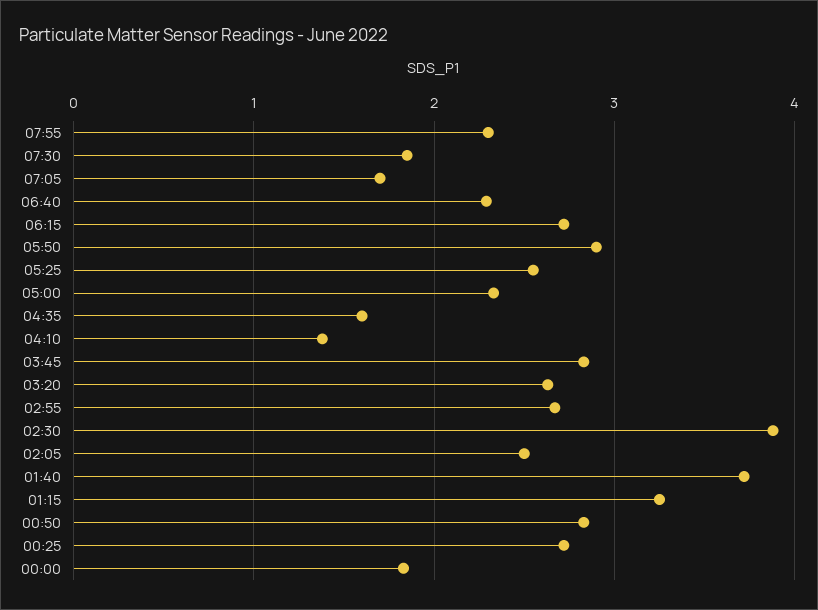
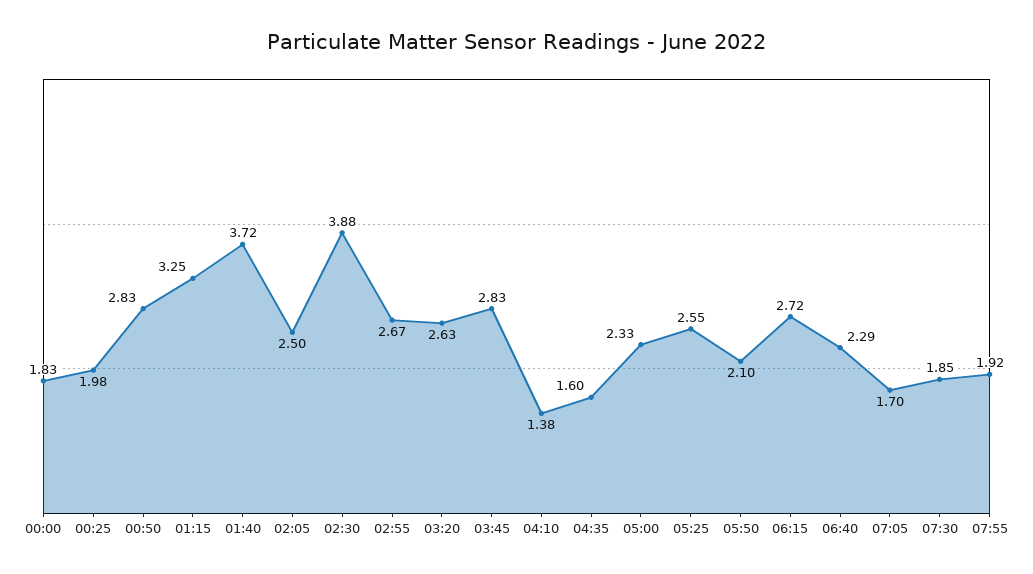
  {
-   "07:55": 2.3,
+   "07:55": 1.92,
    "07:30": 1.85,
    "07:05": 1.7,
    "06:40": 2.29,
    "06:15": 2.72,
-   "05:50": 2.9,
+   "05:50": 2.1,
    "05:25": 2.55,
    "05:00": 2.33,
    "04:35": 1.6,
    "04:10": 1.38,
    "03:45": 2.83,
    "03:20": 2.63,
    "02:55": 2.67,
    "02:30": 3.88,
    "02:05": 2.5,
    "01:40": 3.72,
    "01:15": 3.25,
    "00:50": 2.83,
-   "00:25": 2.7,
+   "00:25": 1.98,
    "00:00": 1.83
  }

